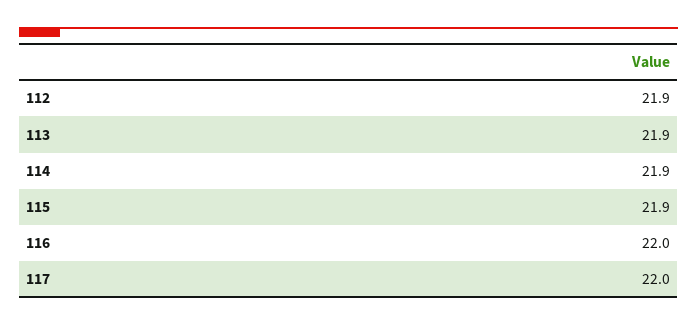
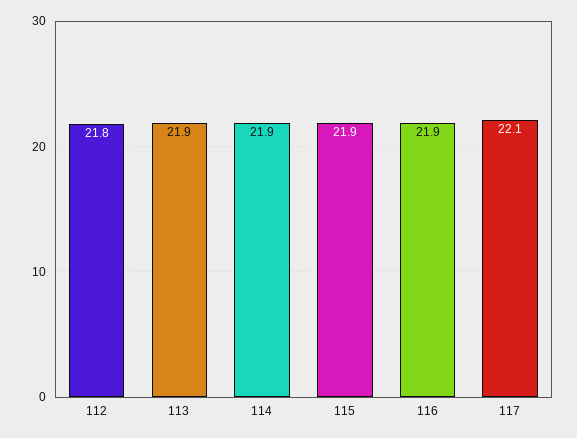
  {
-   "112": 21.9,
+   "112": 21.8,
    "113": 21.9,
    "114": 21.9,
    "115": 21.9,
-   "116": 22,
+   "116": 21.9,
-   "117": 22
+   "117": 22.1
  }

